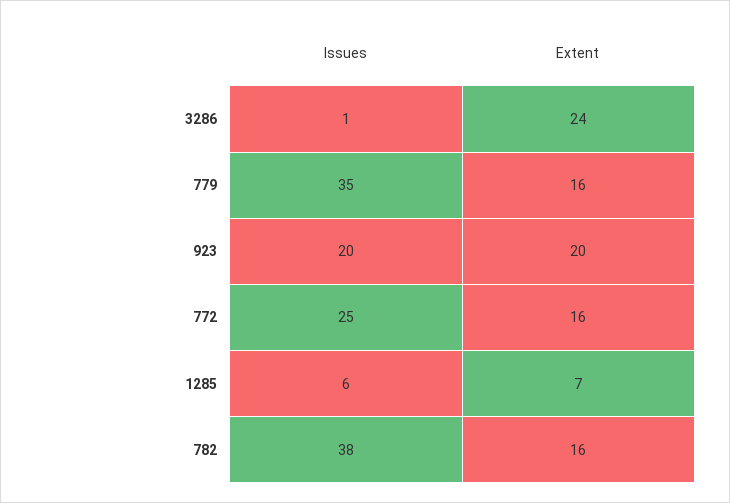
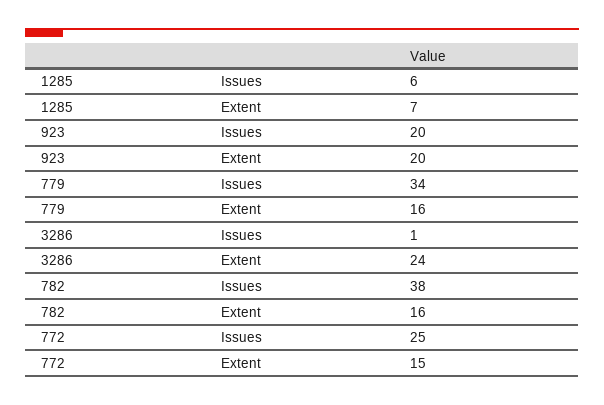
  {
    "Issues": {
      "3286": 1,
-     "779": 35,
+     "779": 34,
      "923": 20,
      "772": 25,
      "1285": 6,
      "782": 38
    },
    "Extent": {
      "3286": 24,
      "779": 16,
      "923": 20,
-     "772": 16,
+     "772": 15,
      "1285": 7,
      "782": 16
    }
  }

